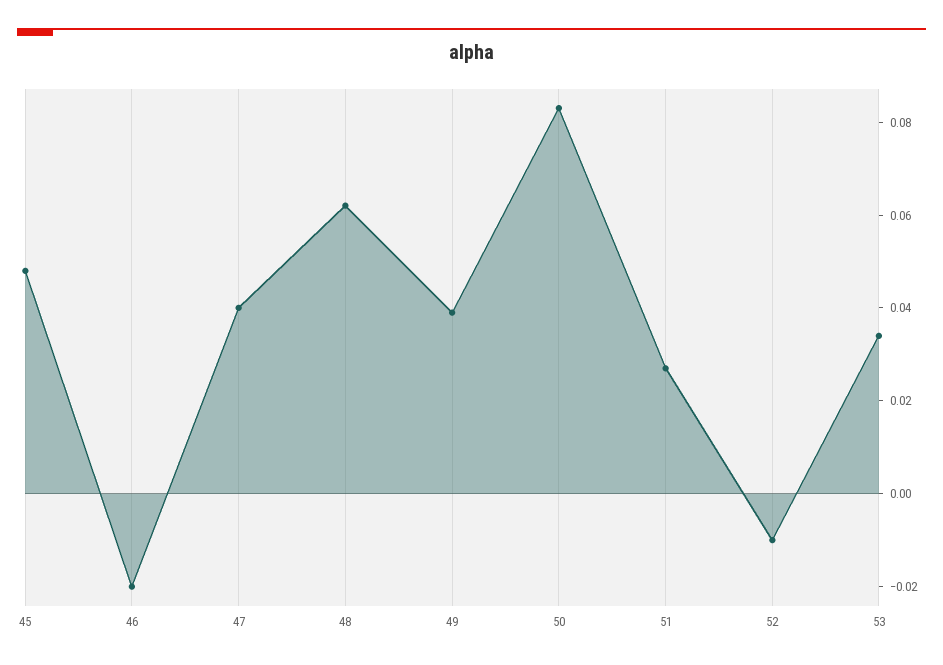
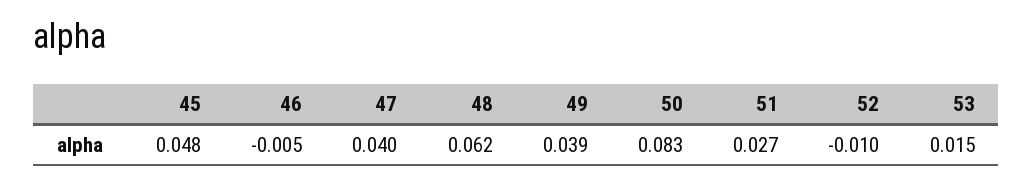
  {
    "45": 0.048,
-   "46": -0.02,
+   "46": -0.005,
    "47": 0.04,
    "48": 0.062,
    "49": 0.039,
    "50": 0.083,
    "51": 0.027,
    "52": -0.01,
-   "53": 0.035
+   "53": 0.015
  }

